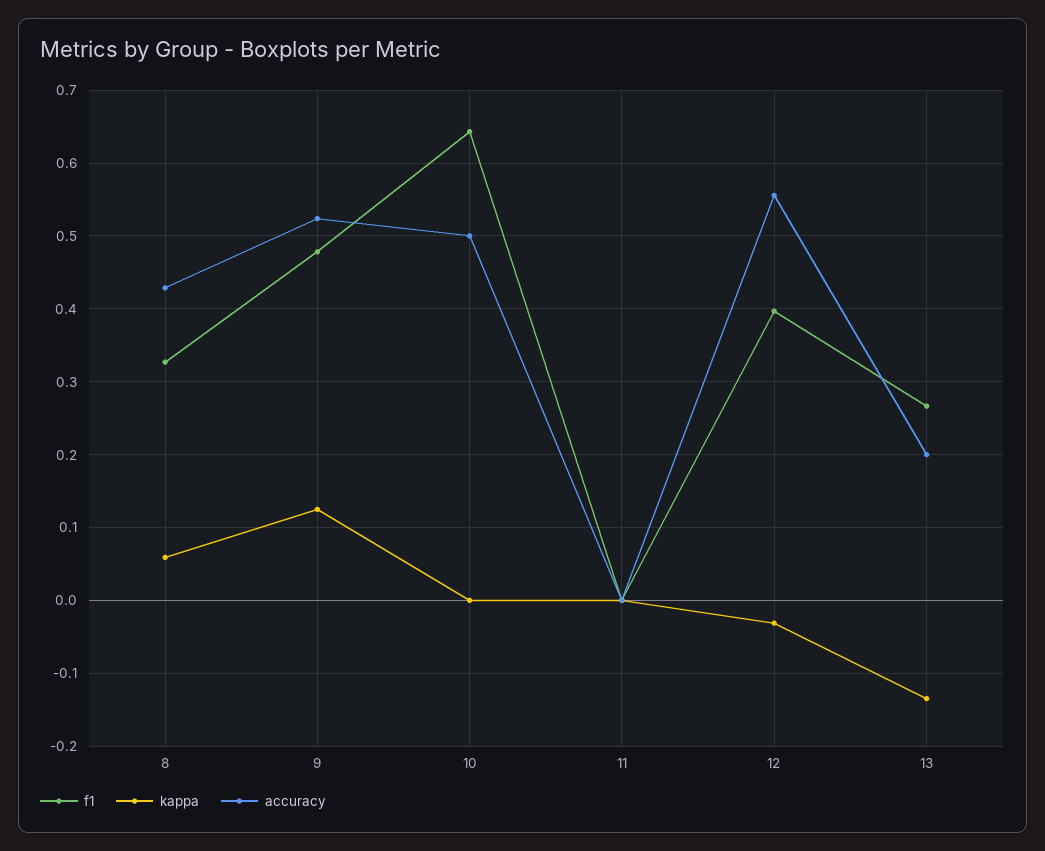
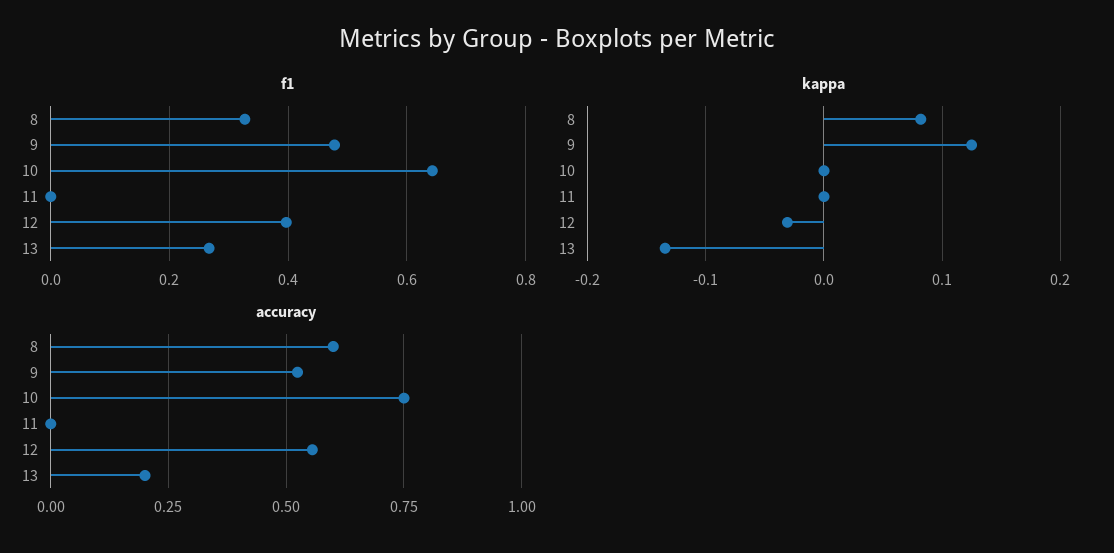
  {
    "f1": {
      "8": 0.33,
      "9": 0.48,
      "10": 0.64,
      "11": 0,
      "12": 0.4,
      "13": 0.27
    },
    "kappa": {
-     "8": 0.06,
+     "8": 0.08,
      "9": 0.13,
      "10": 0,
      "11": 0,
      "12": -0.03,
      "13": -0.13
    },
    "accuracy": {
-     "8": 0.43,
+     "8": 0.6,
      "9": 0.52,
-     "10": 0.5,
+     "10": 0.75,
      "11": 0,
      "12": 0.56,
      "13": 0.2
    }
  }

